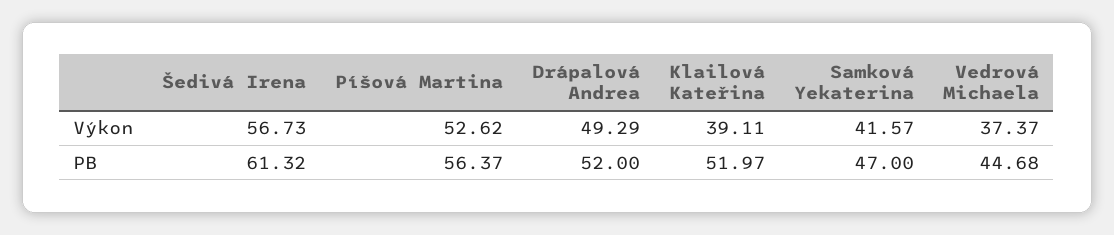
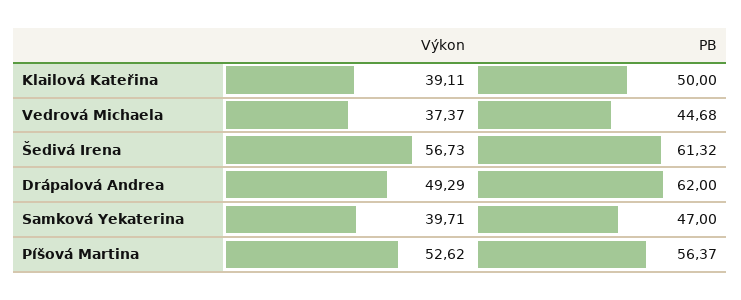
  {
    "Šedivá Irena": {
      "Výkon": 56.73,
      "PB": 61.32
    },
    "Píšová Martina": {
      "Výkon": 52.62,
      "PB": 56.37
    },
    "Drápalová Andrea": {
      "Výkon": 49.29,
-     "PB": 52
+     "PB": 62
    },
    "Klailová Kateřina": {
      "Výkon": 39.11,
-     "PB": 51.97
+     "PB": 50
    },
    "Samková Yekaterina": {
-     "Výkon": 41.57,
+     "Výkon": 39.71,
      "PB": 47
    },
    "Vedrová Michaela": {
      "Výkon": 37.37,
      "PB": 44.68
    }
  }

